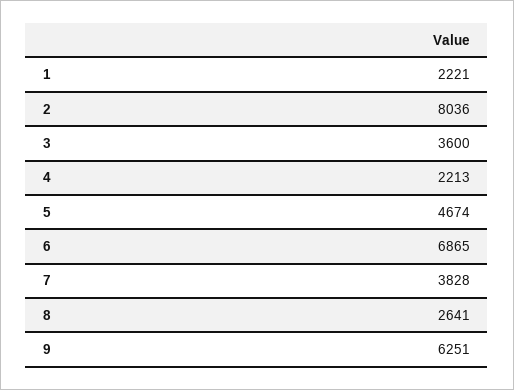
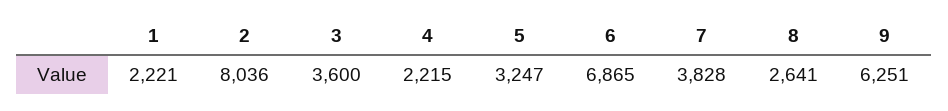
  {
    "1": 2221,
    "2": 8036,
    "3": 3600,
-   "4": 2213,
+   "4": 2215,
-   "5": 4674,
+   "5": 3247,
    "6": 6865,
    "7": 3828,
    "8": 2641,
    "9": 6251
  }

